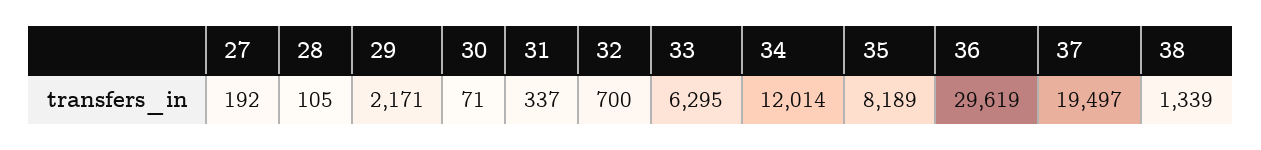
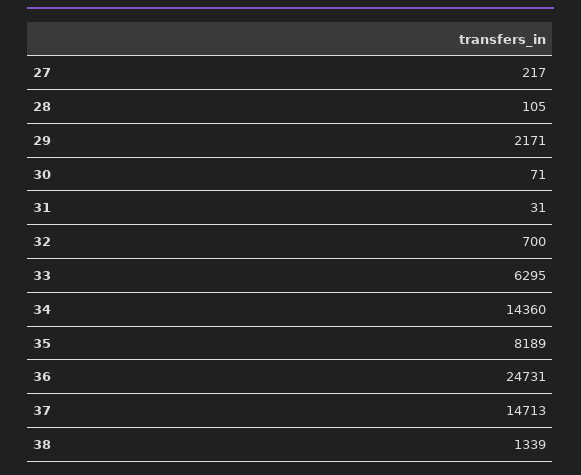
  {
-   "27": 192,
+   "27": 217,
    "28": 105,
    "29": 2171,
    "30": 71,
-   "31": 337,
+   "31": 31,
    "32": 700,
    "33": 6295,
-   "34": 12014,
+   "34": 14360,
    "35": 8189,
-   "36": 29619,
+   "36": 24731,
-   "37": 19497,
+   "37": 14713,
    "38": 1339
  }

